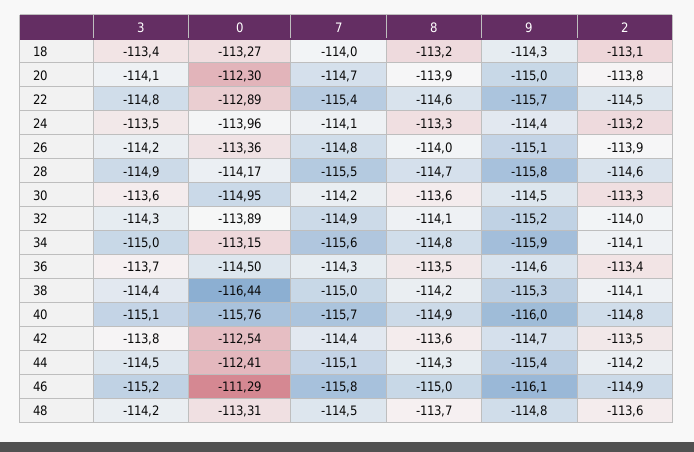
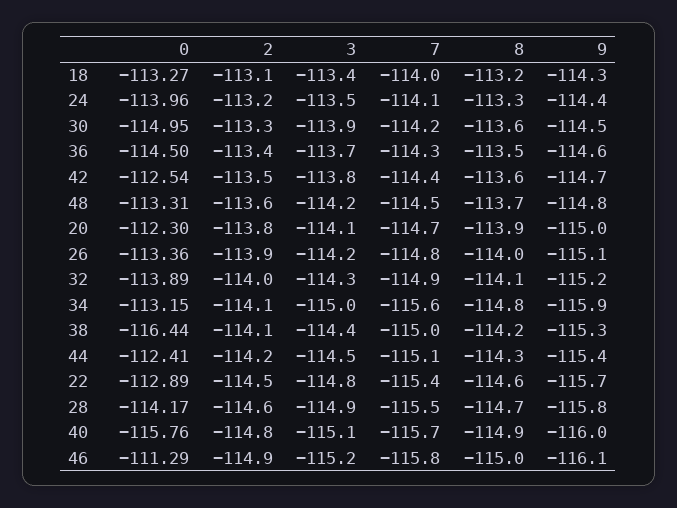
  {
    "3": {
      "18": -113.4,
      "20": -114.1,
      "22": -114.8,
      "24": -113.5,
      "26": -114.2,
      "28": -114.9,
-     "30": -113.6,
+     "30": -113.9,
      "32": -114.3,
      "34": -115,
      "36": -113.7,
      "38": -114.4,
      "40": -115.1,
      "42": -113.8,
      "44": -114.5,
      "46": -115.2,
      "48": -114.2
    },
    "0": {
      "18": -113.27,
      "20": -112.3,
      "22": -112.89,
      "24": -113.96,
      "26": -113.36,
      "28": -114.17,
      "30": -114.95,
      "32": -113.89,
      "34": -113.15,
      "36": -114.5,
      "38": -116.44,
      "40": -115.76,
      "42": -112.54,
      "44": -112.41,
      "46": -111.29,
      "48": -113.31
    },
    "7": {
      "18": -114,
      "20": -114.7,
      "22": -115.4,
      "24": -114.1,
      "26": -114.8,
      "28": -115.5,
      "30": -114.2,
      "32": -114.9,
      "34": -115.6,
      "36": -114.3,
      "38": -115,
      "40": -115.7,
      "42": -114.4,
      "44": -115.1,
      "46": -115.8,
      "48": -114.5
    },
    "8": {
      "18": -113.2,
      "20": -113.9,
      "22": -114.6,
      "24": -113.3,
      "26": -114,
      "28": -114.7,
      "30": -113.6,
      "32": -114.1,
      "34": -114.8,
      "36": -113.5,
      "38": -114.2,
      "40": -114.9,
      "42": -113.6,
      "44": -114.3,
      "46": -115,
      "48": -113.7
    },
    "9": {
      "18": -114.3,
      "20": -115,
      "22": -115.7,
      "24": -114.4,
      "26": -115.1,
      "28": -115.8,
      "30": -114.5,
      "32": -115.2,
      "34": -115.9,
      "36": -114.6,
      "38": -115.3,
      "40": -116,
      "42": -114.7,
      "44": -115.4,
      "46": -116.1,
      "48": -114.8
    },
    "2": {
      "18": -113.1,
      "20": -113.8,
      "22": -114.5,
      "24": -113.2,
      "26": -113.9,
      "28": -114.6,
      "30": -113.3,
      "32": -114,
      "34": -114.1,
      "36": -113.4,
      "38": -114.1,
      "40": -114.8,
      "42": -113.5,
      "44": -114.2,
      "46": -114.9,
      "48": -113.6
    }
  }

